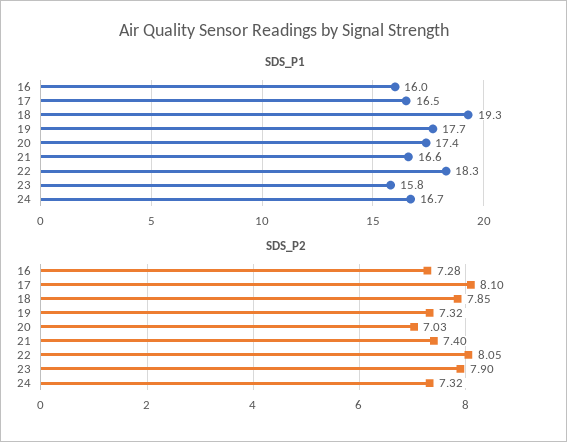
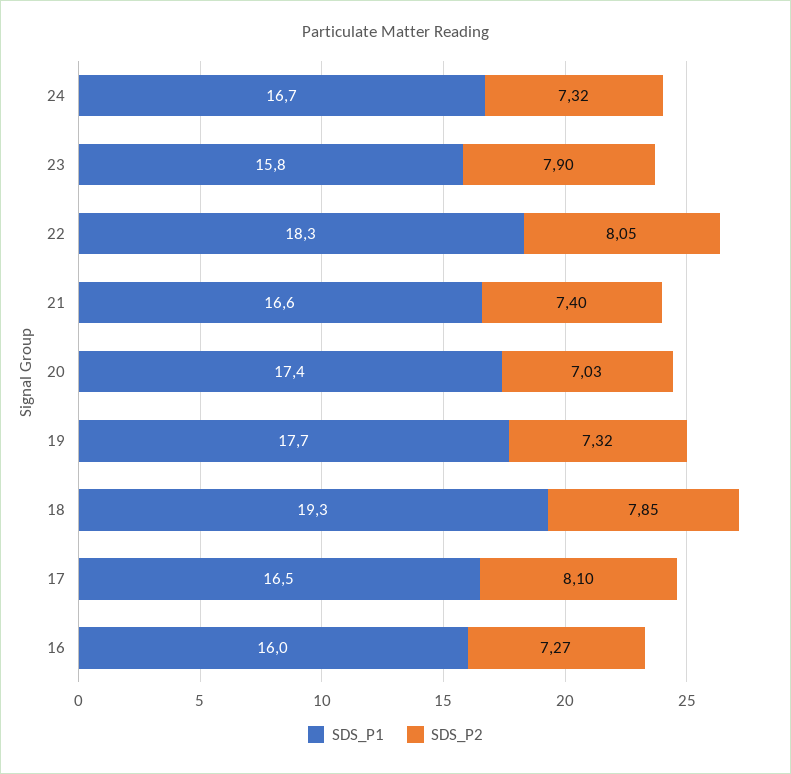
  {
    "SDS_P1": {
      "16": 16,
      "17": 16.5,
      "18": 19.3,
      "19": 17.7,
      "20": 17.4,
      "21": 16.6,
      "22": 18.3,
      "23": 15.8,
      "24": 16.7
    },
    "SDS_P2": {
-     "16": 7.28,
+     "16": 7.27,
      "17": 8.1,
      "18": 7.85,
      "19": 7.32,
      "20": 7.03,
      "21": 7.4,
      "22": 8.05,
      "23": 7.9,
      "24": 7.32
    }
  }

